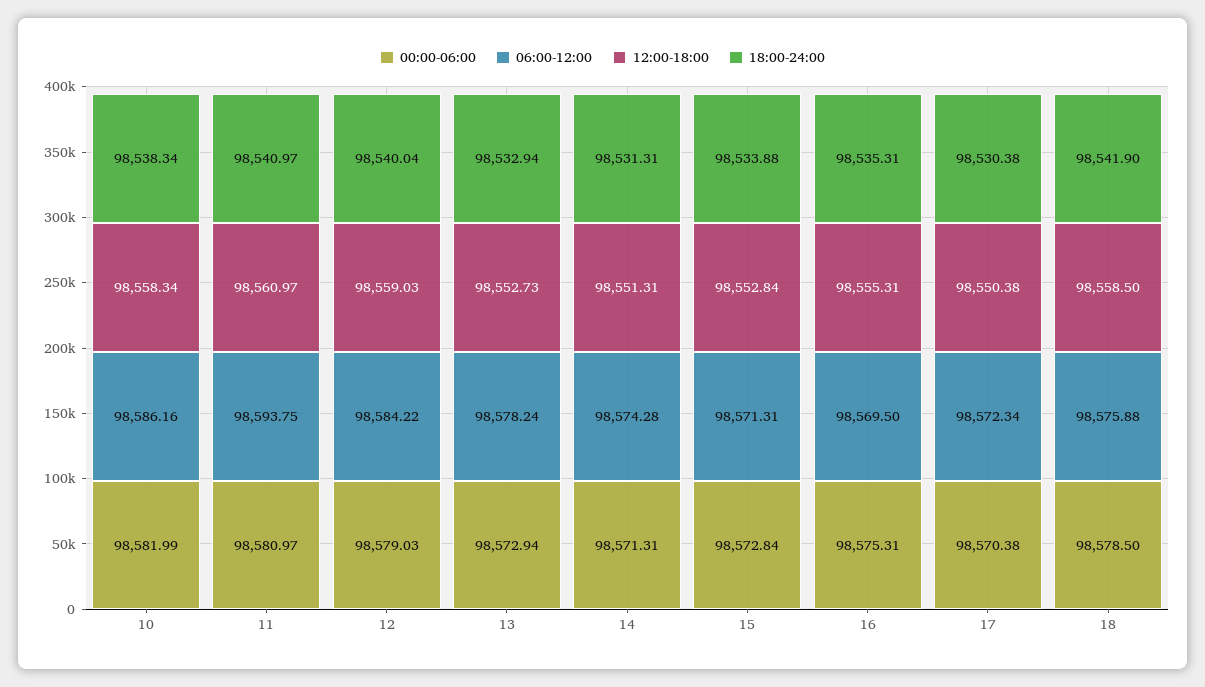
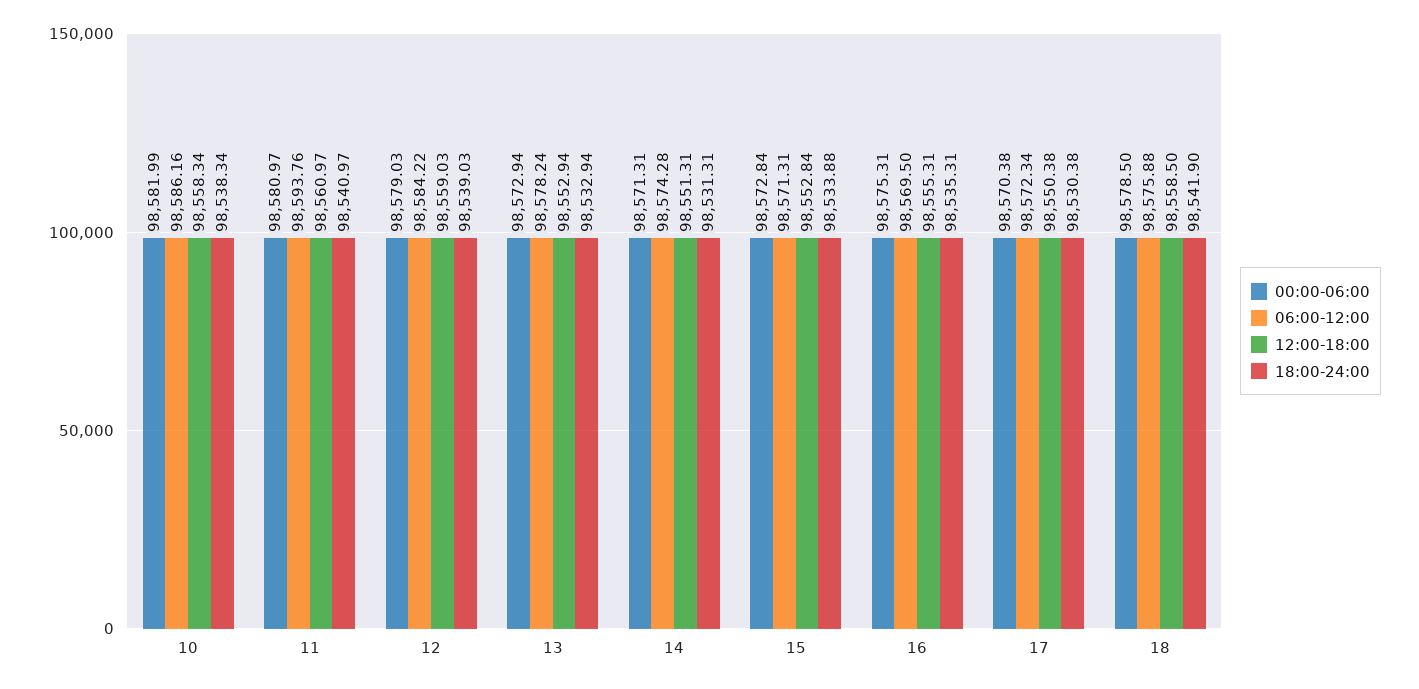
  {
    "00:00-06:00": {
      "10": 98581.99,
      "11": 98580.97,
      "12": 98579.03,
      "13": 98572.94,
      "14": 98571.31,
      "15": 98572.84,
      "16": 98575.31,
      "17": 98570.38,
      "18": 98578.5
    },
    "06:00-12:00": {
      "10": 98586.16,
-     "11": 98593.75,
+     "11": 98593.76,
      "12": 98584.22,
      "13": 98578.24,
      "14": 98574.28,
      "15": 98571.31,
      "16": 98569.5,
      "17": 98572.34,
      "18": 98575.88
    },
    "12:00-18:00": {
      "10": 98558.34,
      "11": 98560.97,
      "12": 98559.03,
-     "13": 98552.73,
+     "13": 98552.94,
      "14": 98551.31,
      "15": 98552.84,
      "16": 98555.31,
      "17": 98550.38,
      "18": 98558.5
    },
    "18:00-24:00": {
      "10": 98538.34,
      "11": 98540.97,
-     "12": 98540.04,
+     "12": 98539.03,
      "13": 98532.94,
      "14": 98531.31,
      "15": 98533.88,
      "16": 98535.31,
      "17": 98530.38,
      "18": 98541.9
    }
  }

